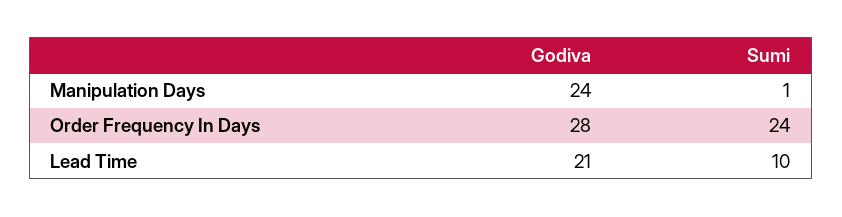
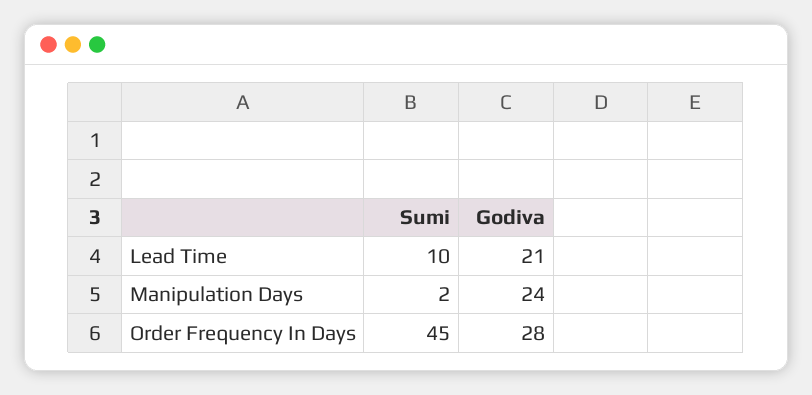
  {
    "Godiva": {
      "Manipulation Days": 24,
      "Order Frequency In Days": 28,
      "Lead Time": 21
    },
    "Sumi": {
-     "Manipulation Days": 1,
+     "Manipulation Days": 2,
-     "Order Frequency In Days": 24,
+     "Order Frequency In Days": 45,
      "Lead Time": 10
    }
  }

